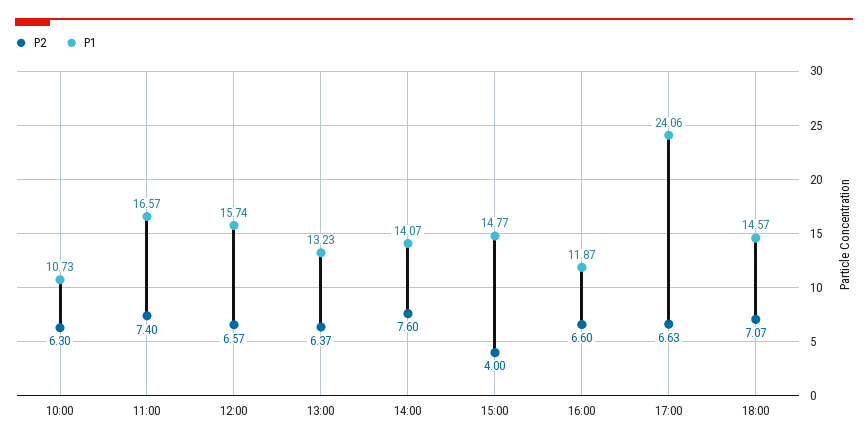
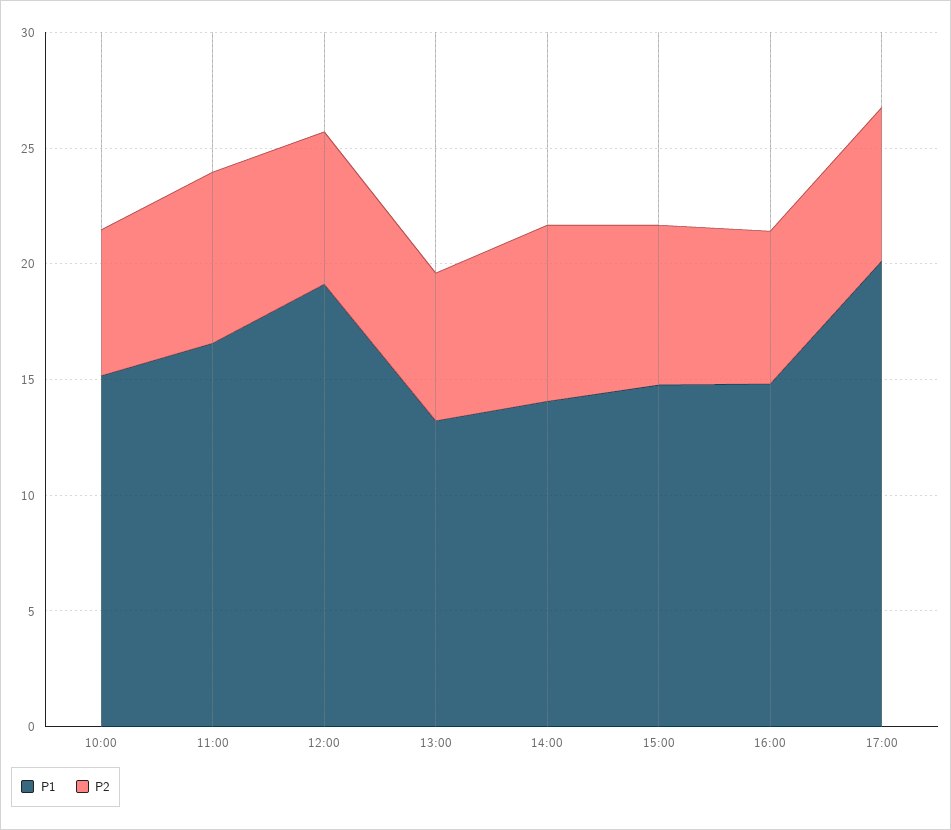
  {
    "P2": {
      "10:00": 6.3,
      "11:00": 7.4,
      "12:00": 6.57,
      "13:00": 6.37,
      "14:00": 7.6,
-     "15:00": 4,
+     "15:00": 7,
      "16:00": 6.6,
-     "17:00": 6.63,
+     "17:00": 6.63
-     "18:00": 7.07
    },
    "P1": {
-     "10:00": 10.73,
+     "10:00": 15,
      "11:00": 16.57,
-     "12:00": 15.74,
+     "12:00": 19,
      "13:00": 13.23,
      "14:00": 14.07,
      "15:00": 14.77,
-     "16:00": 11.87,
+     "16:00": 15,
-     "17:00": 24.06,
+     "17:00": 20
-     "18:00": 14.57
    }
  }

